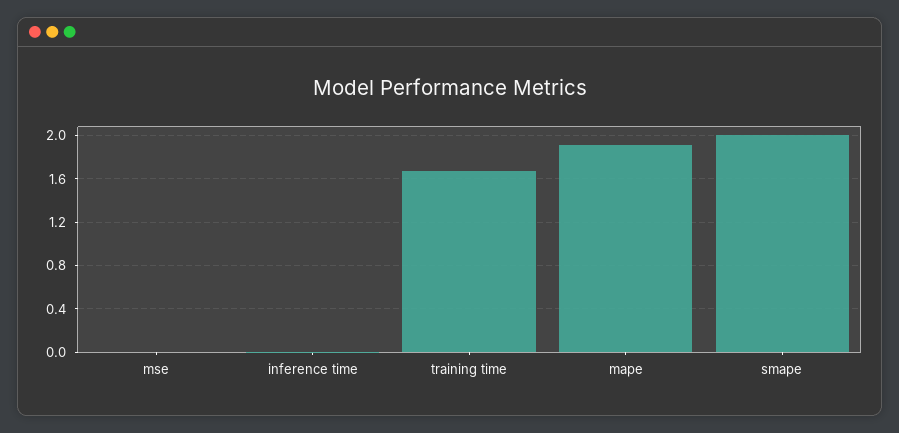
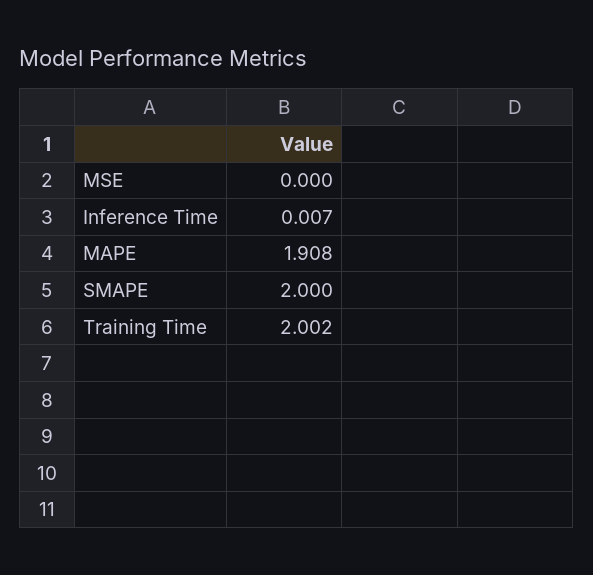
  {
    "mse": 0,
    "inference time": 0.007,
-   "training time": 1.7,
+   "training time": 2.002,
    "mape": 1.908,
    "smape": 2
  }

